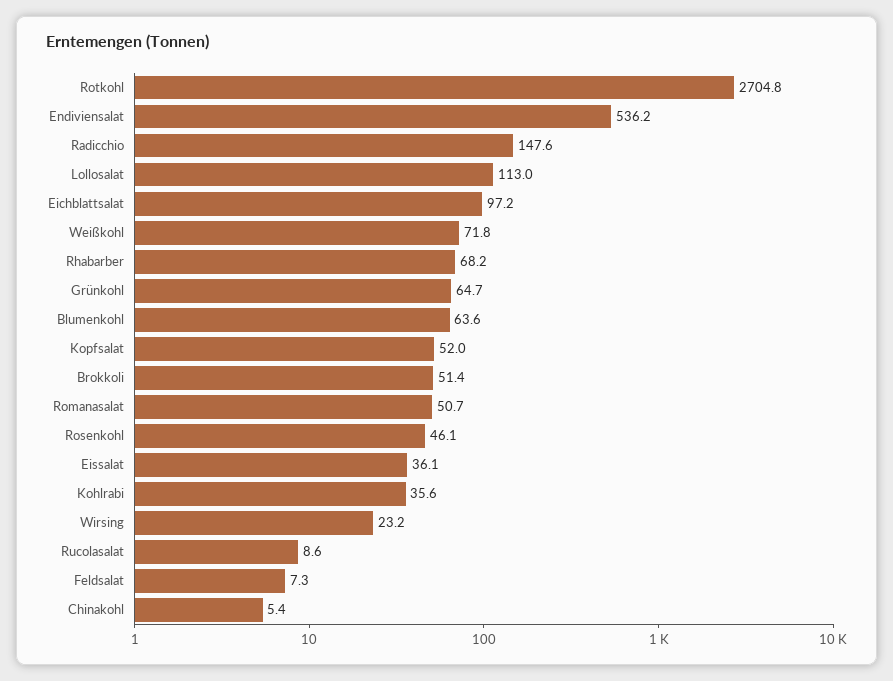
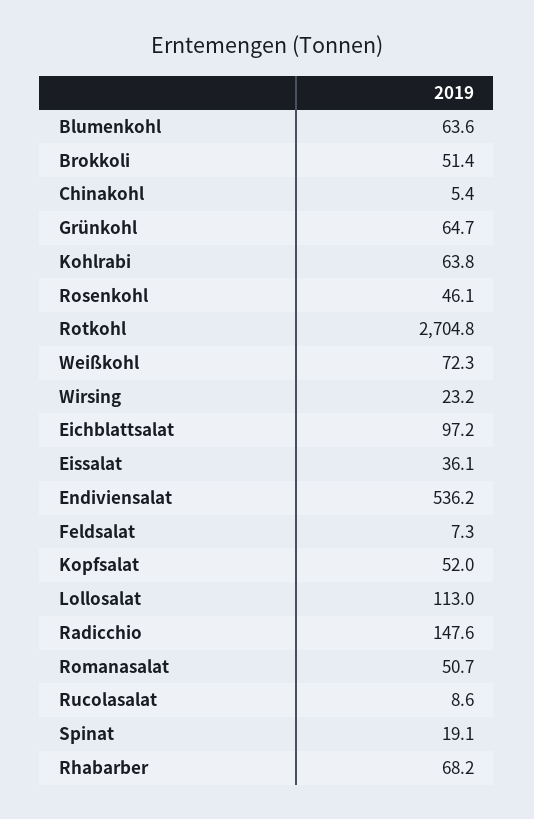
  {
    "Rotkohl": 2704.8,
    "Endiviensalat": 536.2,
    "Radicchio": 147.6,
    "Lollosalat": 113,
    "Eichblattsalat": 97.2,
-   "Weißkohl": 71.8,
+   "Weißkohl": 72.3,
    "Rhabarber": 68.2,
    "Grünkohl": 64.7,
    "Blumenkohl": 63.6,
    "Kopfsalat": 52,
    "Brokkoli": 51.4,
    "Romanasalat": 50.7,
    "Rosenkohl": 46.1,
    "Eissalat": 36.1,
-   "Kohlrabi": 35.6,
+   "Kohlrabi": 63.8,
    "Wirsing": 23.2,
    "Rucolasalat": 8.6,
    "Feldsalat": 7.3,
-   "Chinakohl": 5.4
+   "Chinakohl": 5.4,
+   "Spinat": 19.1
  }

